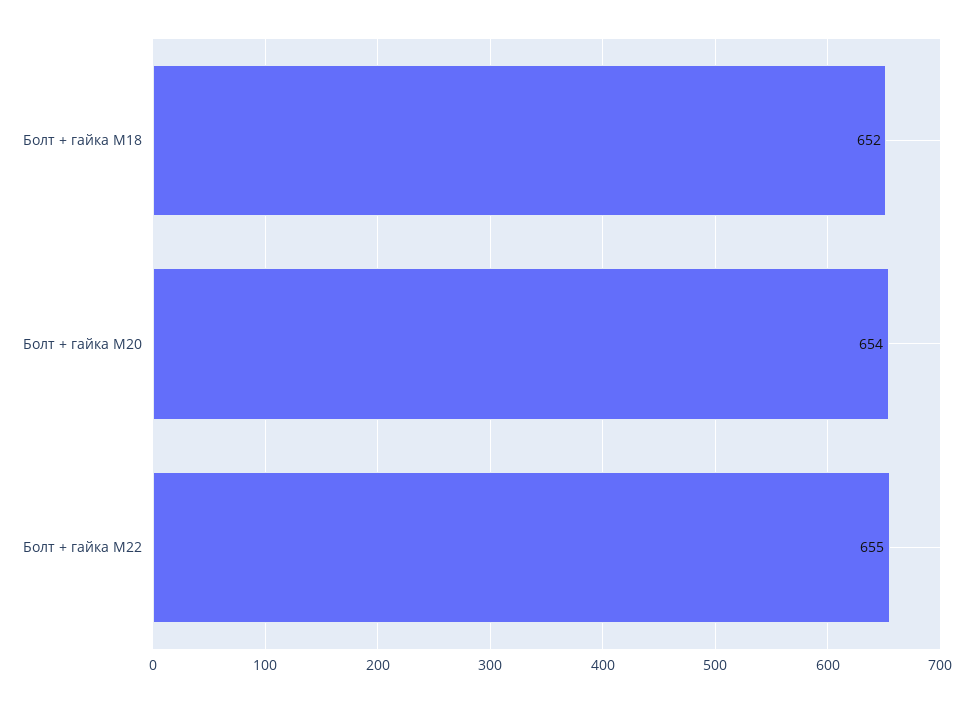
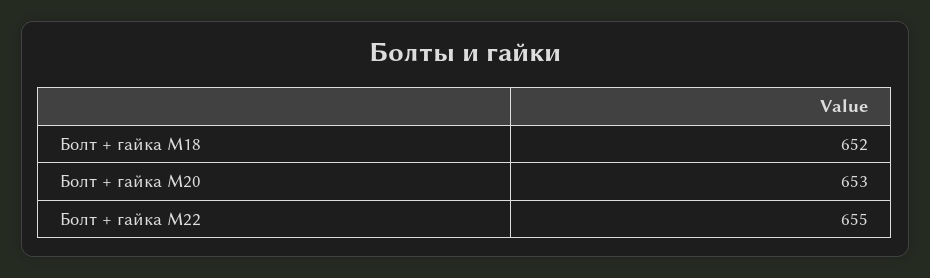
  {
    "Болт + гайка M18": 652,
-   "Болт + гайка M20": 654,
+   "Болт + гайка M20": 653,
    "Болт + гайка M22": 655
  }

